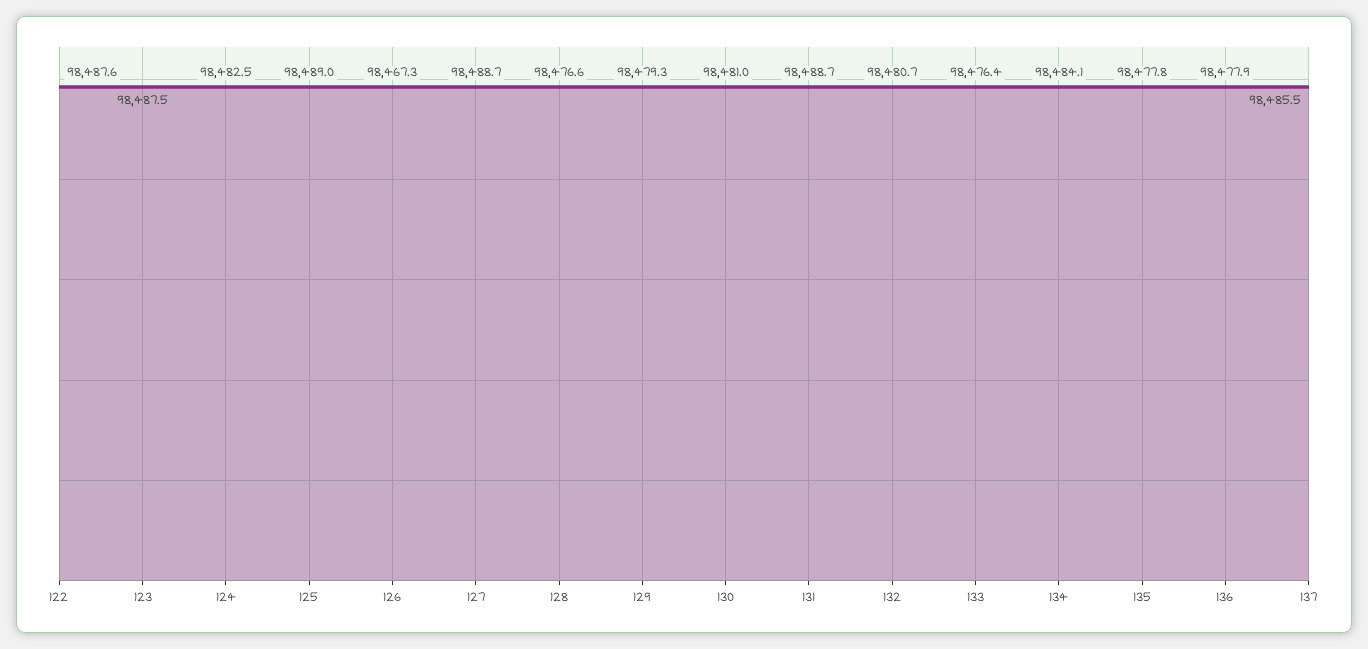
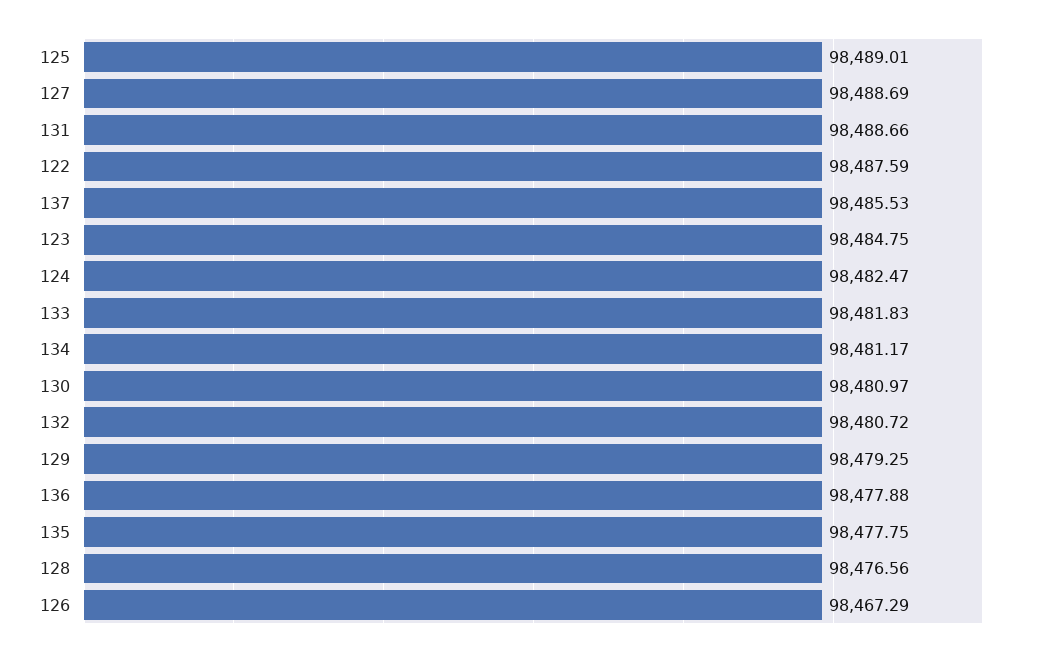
  {
    "122": 98487.59,
-   "123": 98487.5,
+   "123": 98484.75,
    "124": 98482.47,
    "125": 98489.01,
    "126": 98467.29,
    "127": 98488.69,
    "128": 98476.56,
    "129": 98479.25,
    "130": 98480.97,
    "131": 98488.66,
    "132": 98480.72,
-   "133": 98476.4,
+   "133": 98481.83,
-   "134": 98484.1,
+   "134": 98481.17,
    "135": 98477.75,
    "136": 98477.88,
    "137": 98485.53
  }

